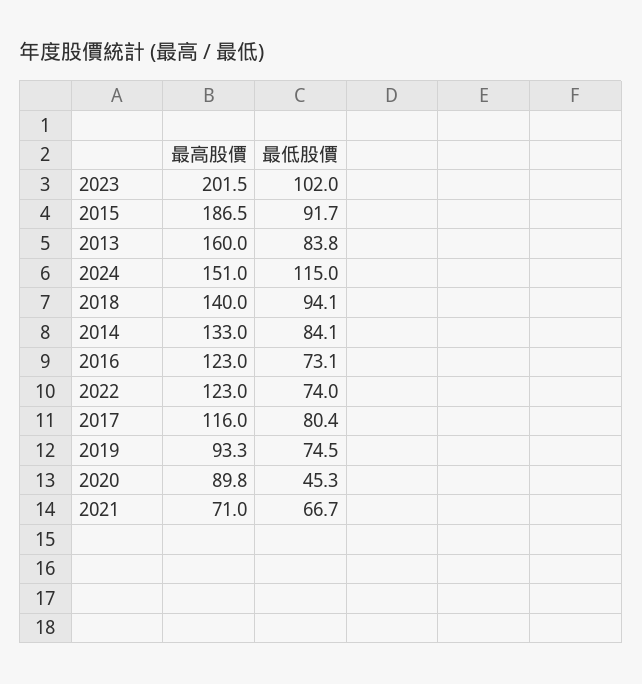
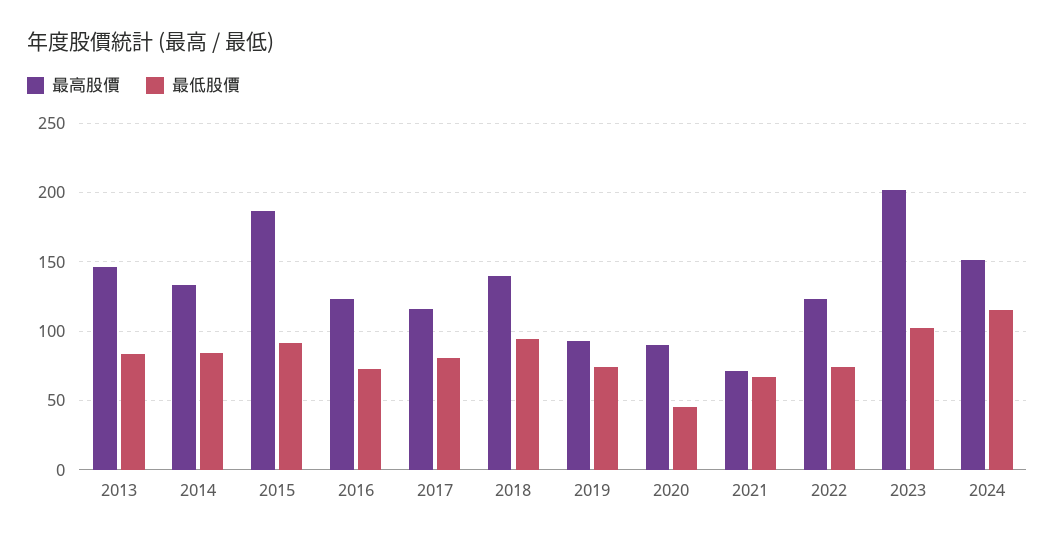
  {
    "最高股價": {
      "2023": 201.5,
      "2015": 186.5,
-     "2013": 160,
+     "2013": 145,
      "2024": 151,
      "2018": 140,
      "2014": 133,
      "2016": 123,
      "2022": 123,
      "2017": 116,
      "2019": 93.3,
      "2020": 89.8,
      "2021": 71
    },
    "最低股價": {
      "2023": 102,
      "2015": 91.7,
      "2013": 83.8,
      "2024": 115,
      "2018": 94.1,
      "2014": 84.1,
      "2016": 73.1,
      "2022": 74,
      "2017": 80.4,
      "2019": 74.5,
      "2020": 45.3,
      "2021": 66.7
    }
  }

